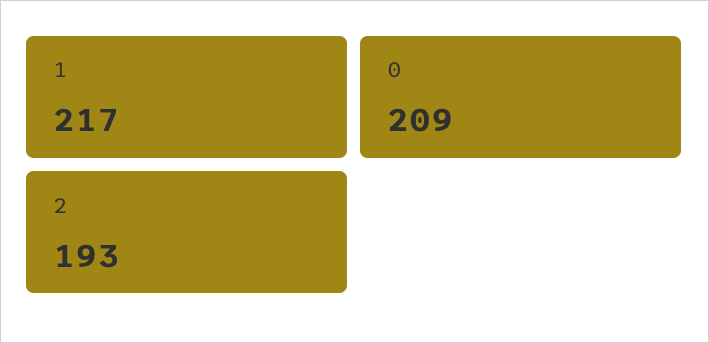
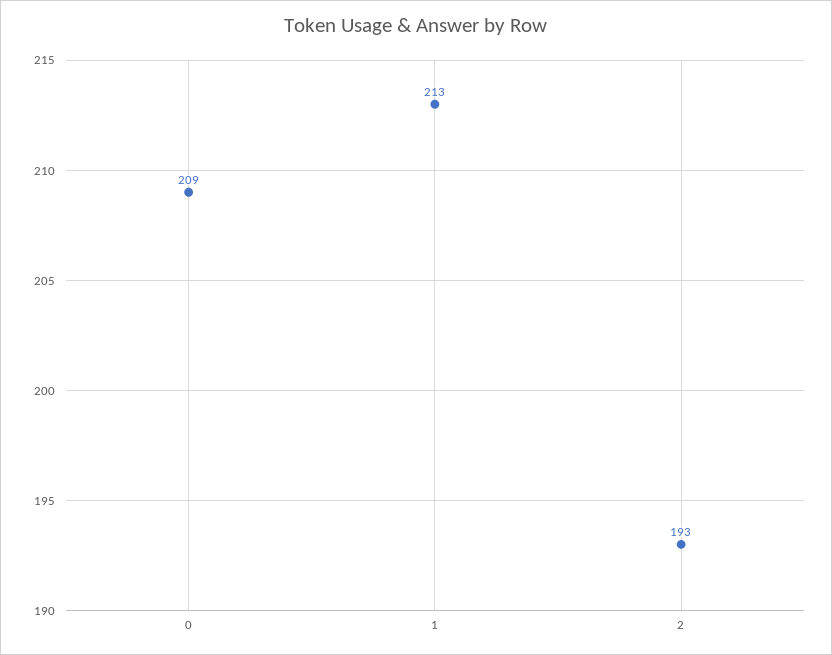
  {
-   "1": 217,
+   "1": 213,
    "0": 209,
    "2": 193
  }

